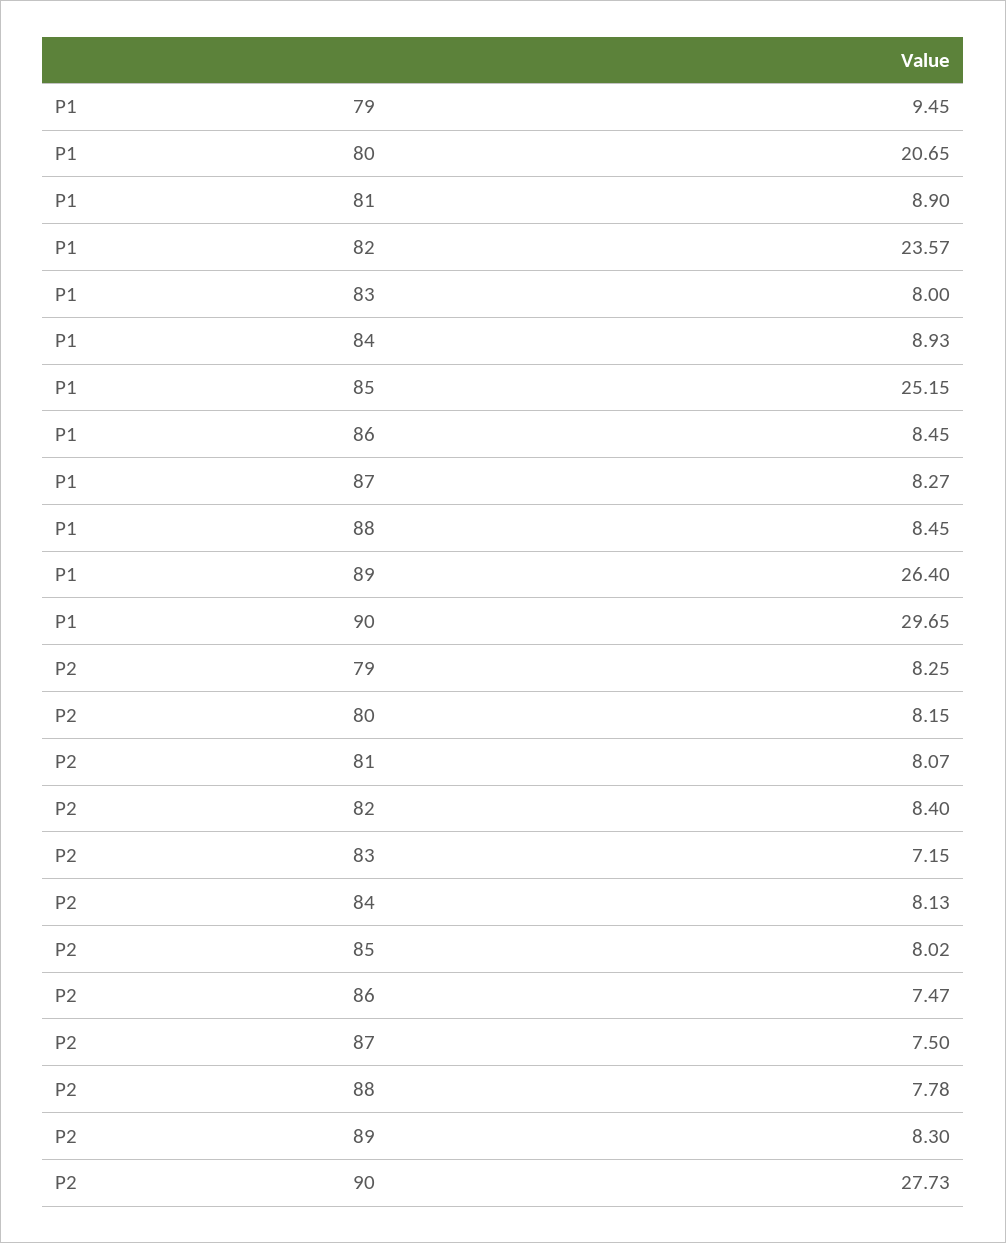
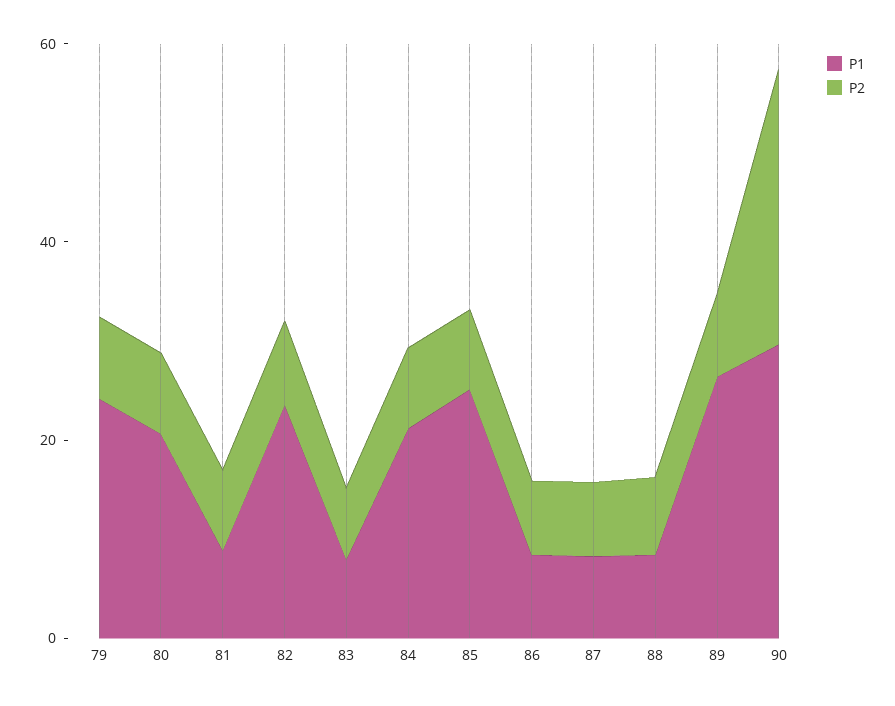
  {
    "P1": {
-     "79": 9.45,
+     "79": 25,
      "80": 20.65,
      "81": 8.9,
      "82": 23.57,
      "83": 8,
-     "84": 8.93,
+     "84": 20,
      "85": 25.15,
      "86": 8.45,
      "87": 8.27,
      "88": 8.45,
      "89": 26.4,
      "90": 29.65
    },
    "P2": {
      "79": 8.25,
      "80": 8.15,
      "81": 8.07,
      "82": 8.4,
      "83": 7.15,
      "84": 8.13,
      "85": 8.02,
      "86": 7.47,
      "87": 7.5,
      "88": 7.78,
      "89": 8.3,
      "90": 27.73
    }
  }

